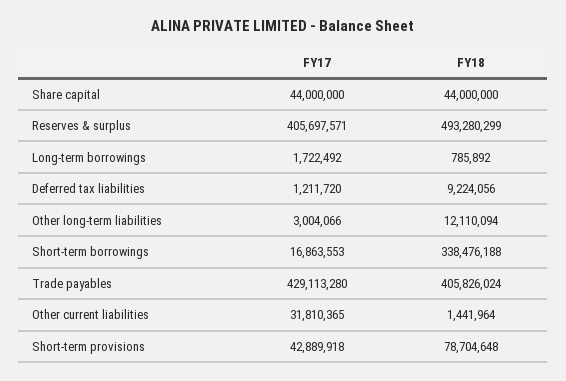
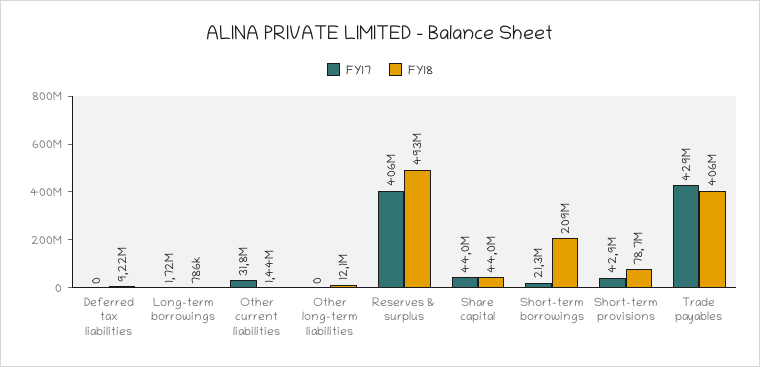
  {
    "FY17": {
      "Share capital": 44000000,
      "Reserves & surplus": 405697571,
      "Long-term borrowings": 1722492,
-     "Deferred tax liabilities": 1211720,
+     "Deferred tax liabilities": 0,
-     "Other long-term liabilities": 3004066,
+     "Other long-term liabilities": 0,
-     "Short-term borrowings": 16863553,
+     "Short-term borrowings": 21300000,
      "Trade payables": 429113280,
      "Other current liabilities": 31810365,
      "Short-term provisions": 42889918
    },
    "FY18": {
      "Share capital": 44000000,
      "Reserves & surplus": 493280299,
      "Long-term borrowings": 785892,
      "Deferred tax liabilities": 9224056,
      "Other long-term liabilities": 12110094,
-     "Short-term borrowings": 338476188,
+     "Short-term borrowings": 209000000,
      "Trade payables": 405826024,
      "Other current liabilities": 1441964,
      "Short-term provisions": 78704648
    }
  }

